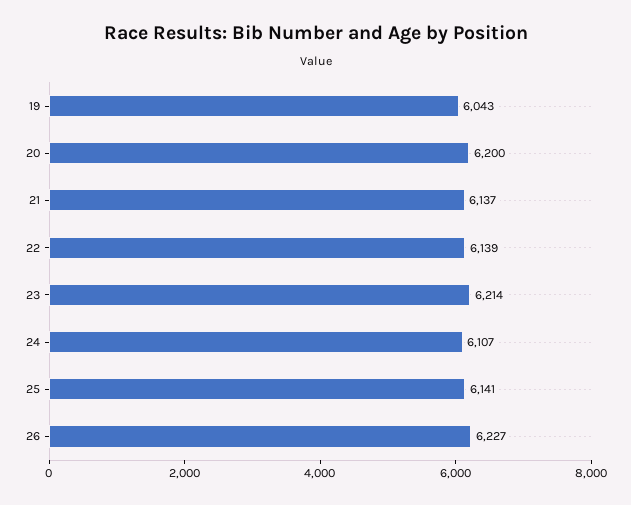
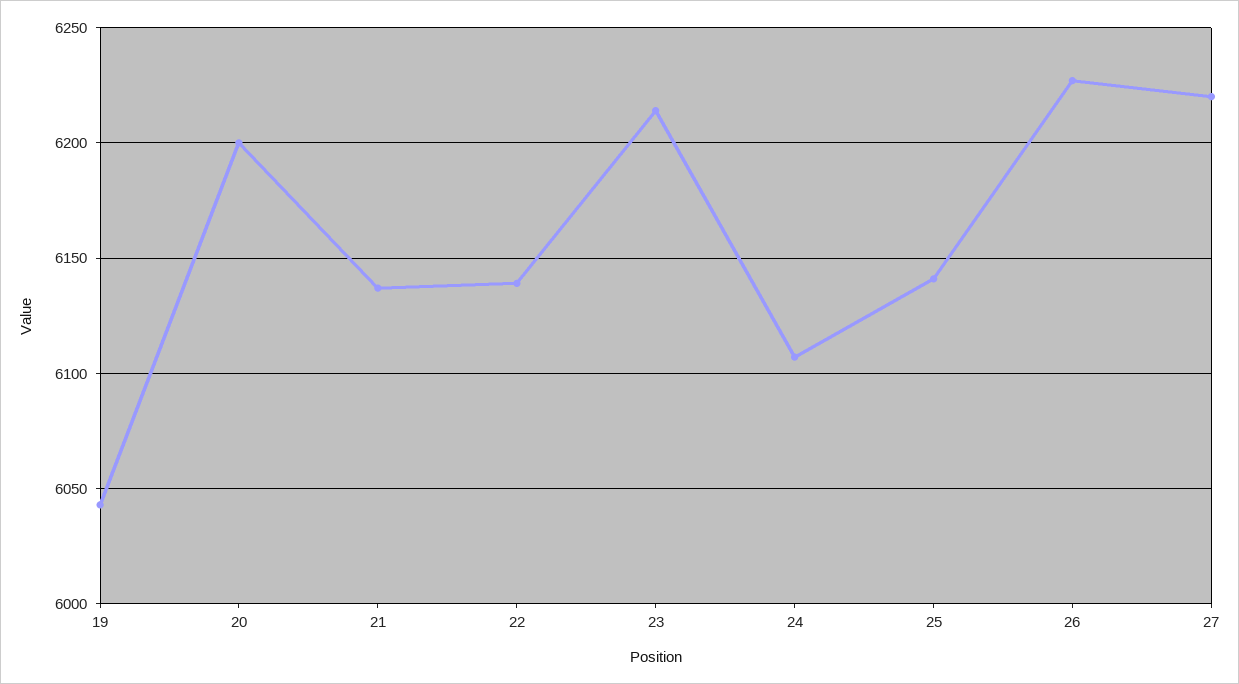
  {
    "19": 6043,
    "20": 6200,
    "21": 6137,
    "22": 6139,
    "23": 6214,
    "24": 6107,
    "25": 6141,
-   "26": 6227
+   "26": 6227,
+   "27": 6220
  }

